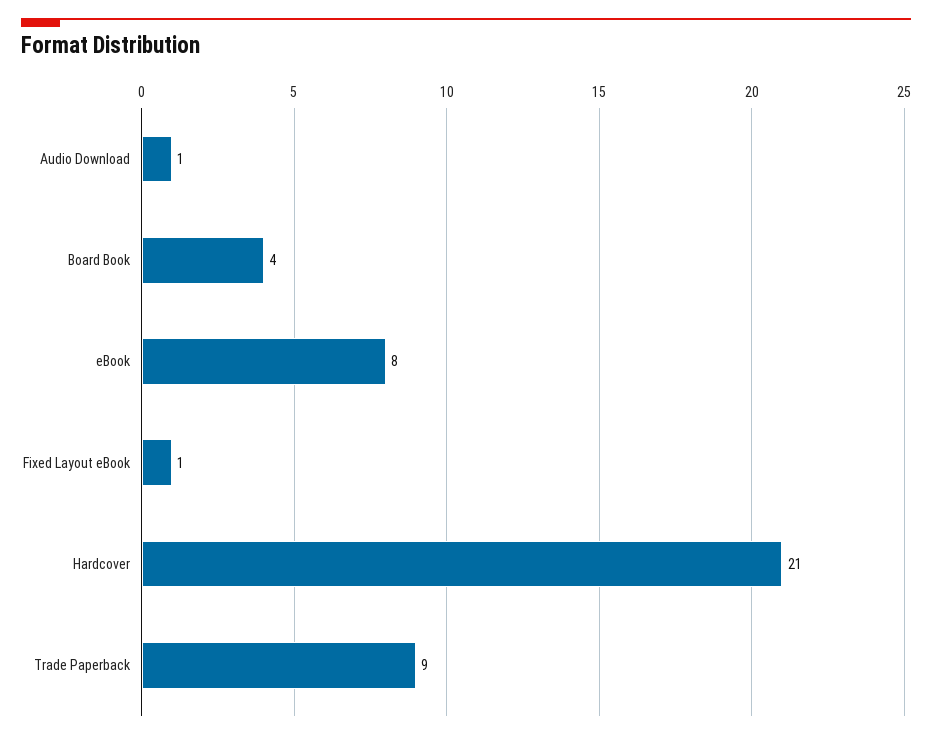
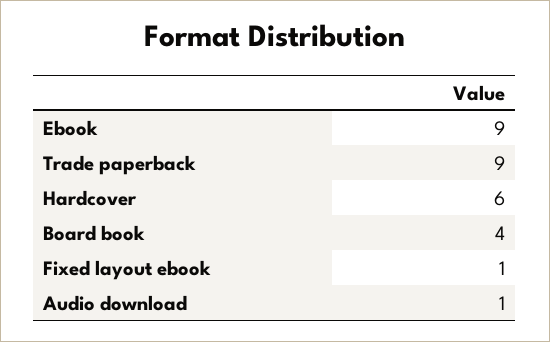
  {
    "Audio Download": 1,
    "Board Book": 4,
-   "eBook": 8,
+   "eBook": 9,
    "Fixed Layout eBook": 1,
-   "Hardcover": 21,
+   "Hardcover": 6,
    "Trade Paperback": 9
  }

